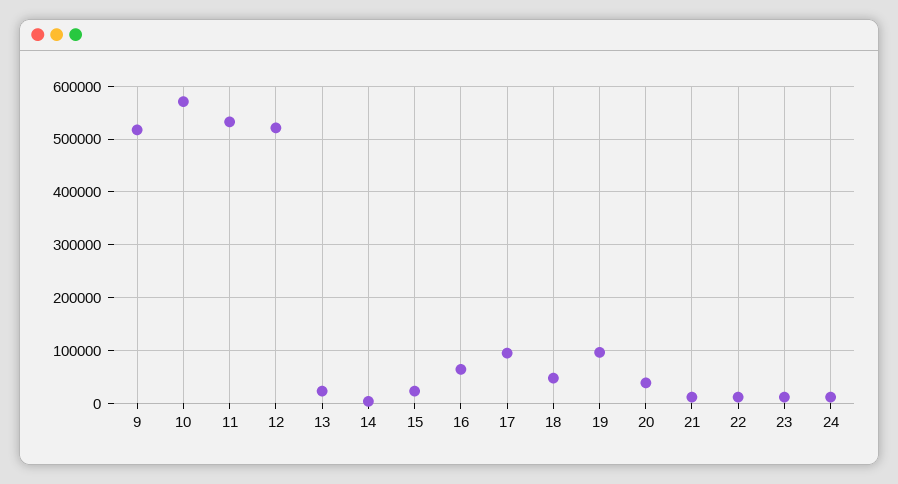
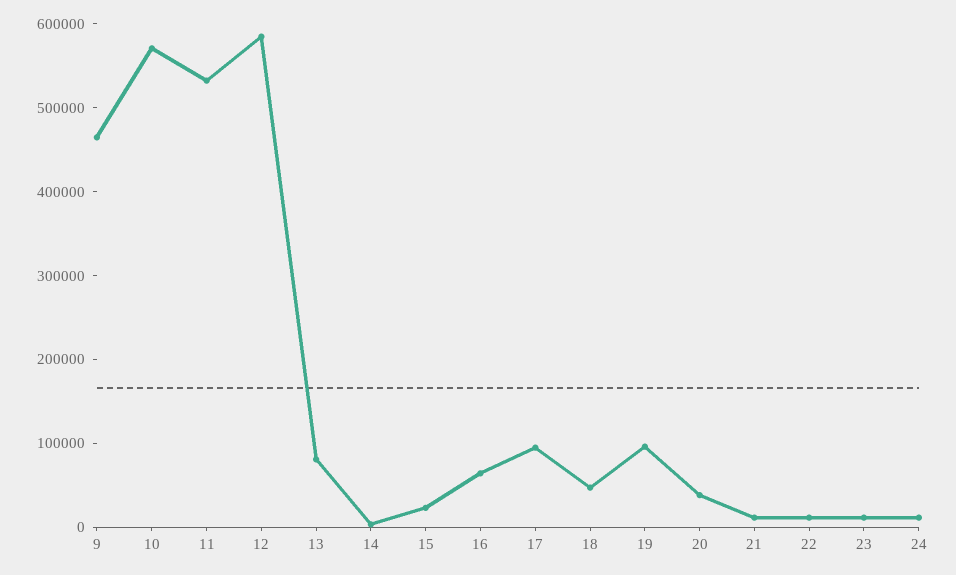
  {
-   "9": 520000,
+   "9": 460000,
    "10": 580000,
    "11": 540000,
-   "12": 520000,
+   "12": 580000,
-   "13": 20000,
+   "13": 80000,
    "14": 0,
    "15": 20000,
    "16": 60000,
    "17": 100000,
    "18": 40000,
    "19": 100000,
    "20": 40000,
    "21": 20000,
    "22": 20000,
    "23": 20000,
    "24": 20000
  }

